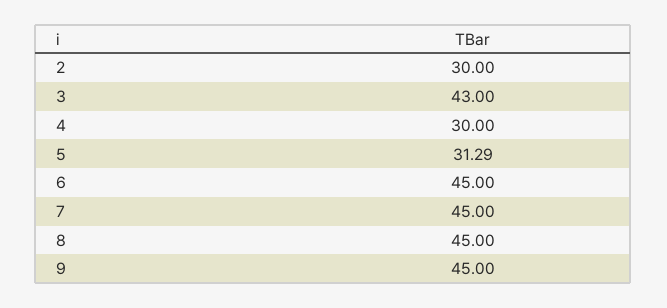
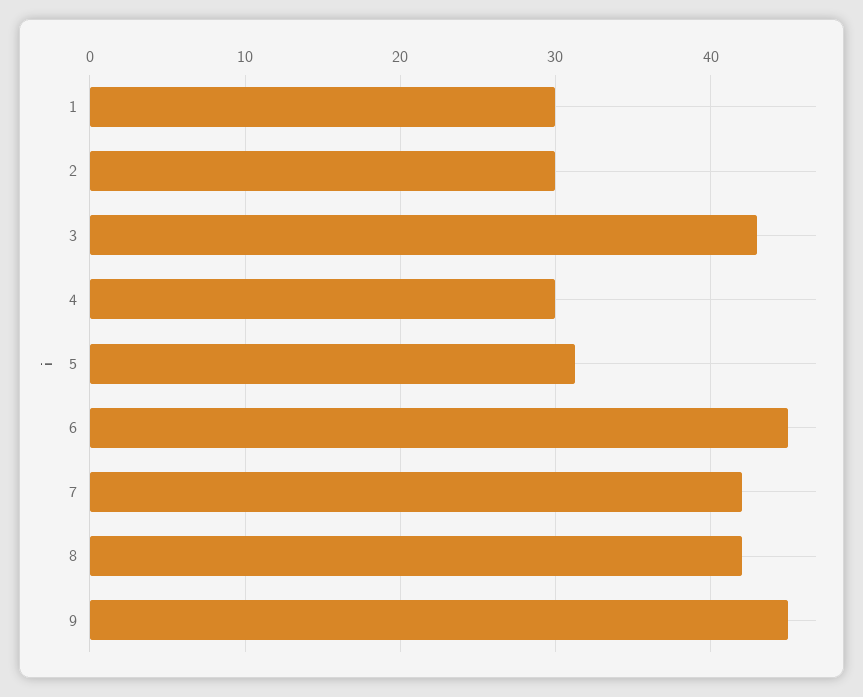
  {
    "2": 30,
    "3": 43,
    "4": 30,
    "5": 31.29,
    "6": 45,
-   "7": 45,
+   "7": 42,
-   "8": 45,
+   "8": 42,
-   "9": 45
+   "9": 45,
+   "1": 30
  }

